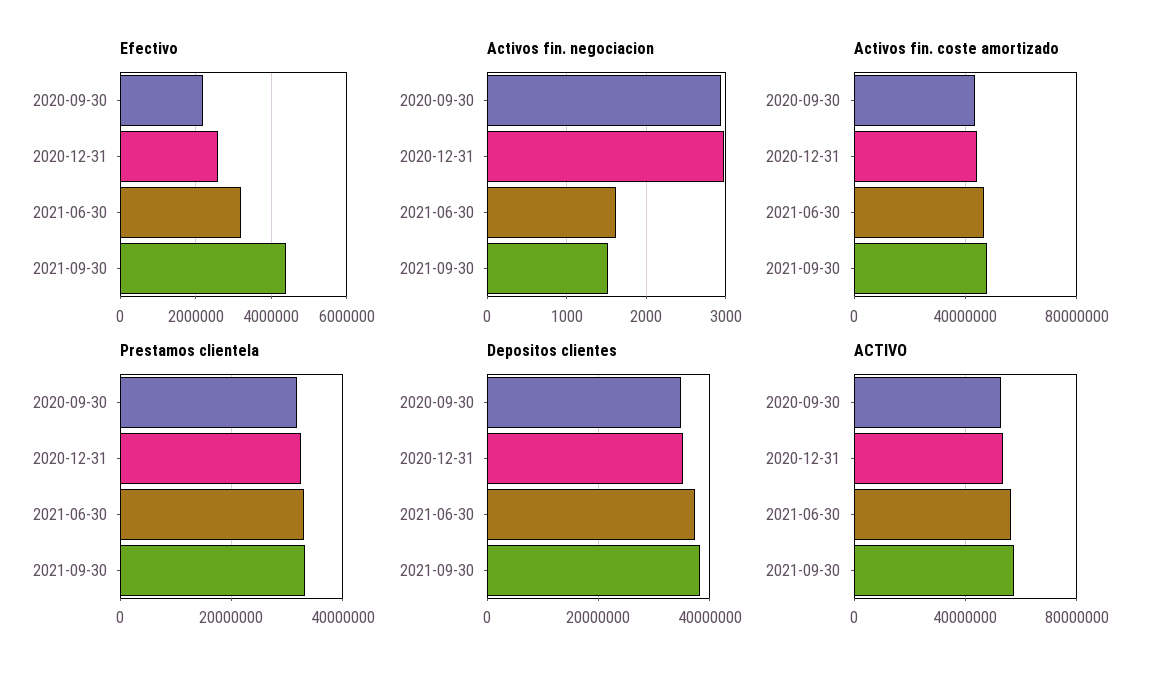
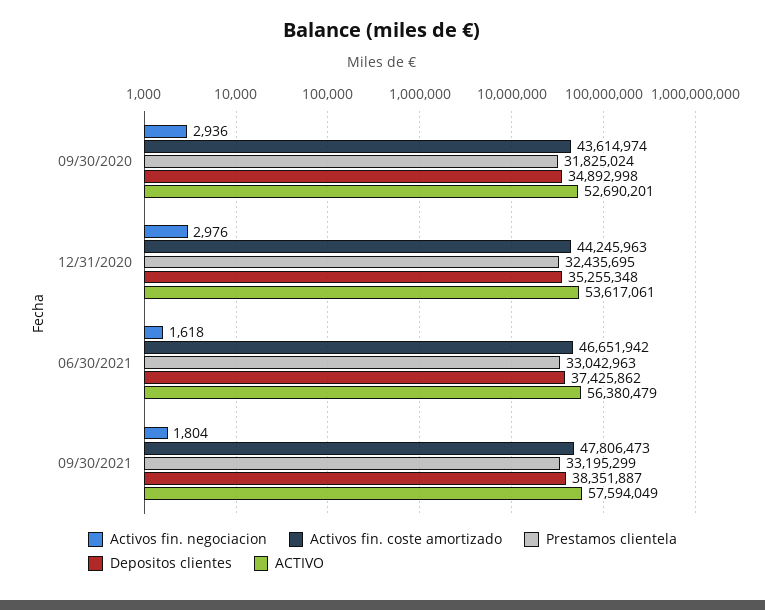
  {
-   "Efectivo": {
-     "2020-09-30": 2200000,
-     "2020-12-31": 2600000,
-     "2021-06-30": 3200000,
-     "2021-09-30": 4400000
-   },
    "Activos fin. negociacion": {
      "2020-09-30": 2936,
      "2020-12-31": 2976,
      "2021-06-30": 1618,
-     "2021-09-30": 1500
+     "2021-09-30": 1804
    },
    "Activos fin. coste amortizado": {
      "2020-09-30": 43614974,
      "2020-12-31": 44245963,
      "2021-06-30": 46651942,
      "2021-09-30": 47806473
    },
    "Prestamos clientela": {
      "2020-09-30": 31825024,
      "2020-12-31": 32435695,
      "2021-06-30": 33042963,
      "2021-09-30": 33195299
    },
    "Depositos clientes": {
      "2020-09-30": 34892998,
      "2020-12-31": 35255348,
      "2021-06-30": 37425862,
      "2021-09-30": 38351887
    },
    "ACTIVO": {
      "2020-09-30": 52690201,
      "2020-12-31": 53617061,
      "2021-06-30": 56380479,
      "2021-09-30": 57594049
    }
  }

